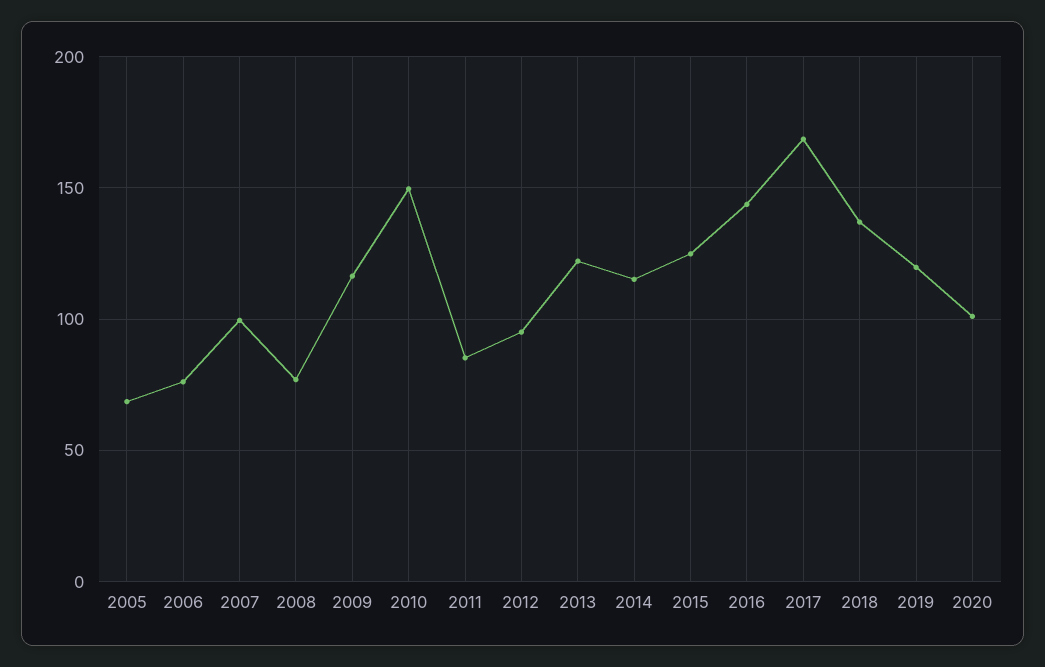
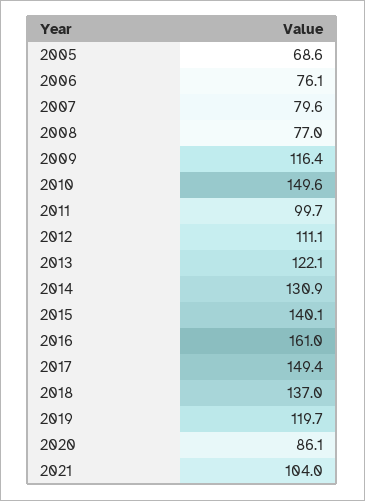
  {
    "2005": 68.6,
    "2006": 76.1,
-   "2007": 100,
+   "2007": 79.6,
    "2008": 77,
    "2009": 116.4,
    "2010": 149.6,
-   "2011": 85,
+   "2011": 99.7,
-   "2012": 95,
+   "2012": 111.1,
    "2013": 122.1,
-   "2014": 115,
+   "2014": 130.9,
-   "2015": 125,
+   "2015": 140.1,
-   "2016": 145,
+   "2016": 161,
-   "2017": 170,
+   "2017": 149.4,
    "2018": 137,
    "2019": 119.7,
-   "2020": 100
+   "2020": 86.1,
+   "2021": 104
  }

